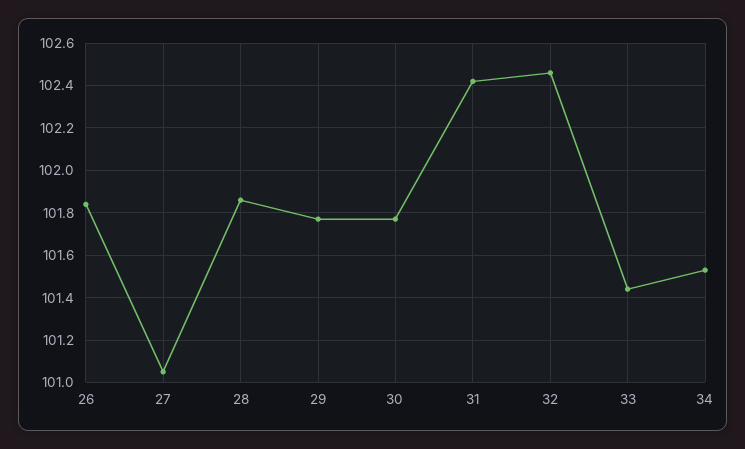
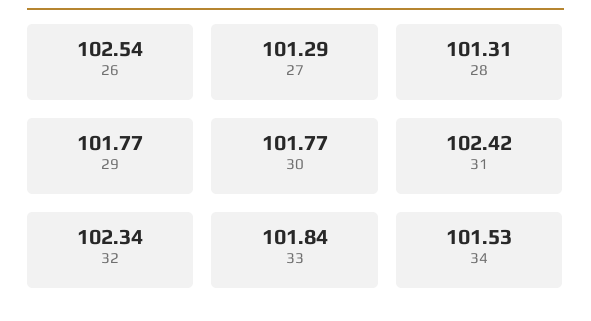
  {
-   "26": 101.85,
+   "26": 102.54,
-   "27": 101.05,
+   "27": 101.29,
-   "28": 101.85,
+   "28": 101.31,
    "29": 101.77,
    "30": 101.77,
    "31": 102.42,
-   "32": 102.45,
+   "32": 102.34,
-   "33": 101.45,
+   "33": 101.84,
    "34": 101.53
  }

